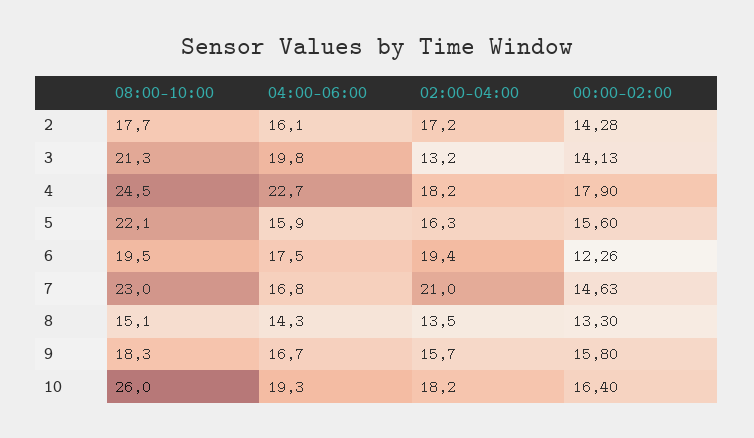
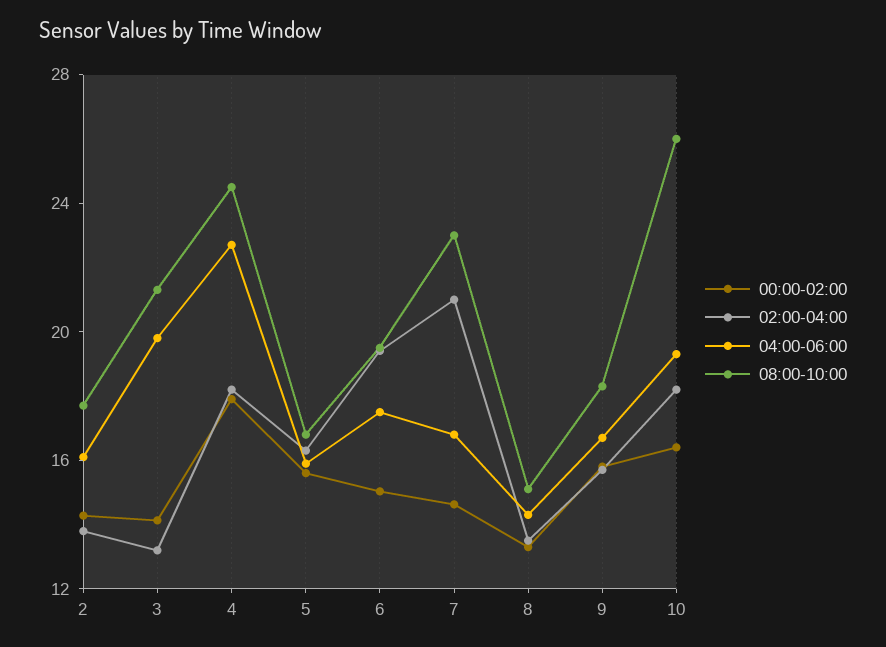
  {
    "08:00-10:00": {
      "2": 17.7,
      "3": 21.3,
      "4": 24.5,
-     "5": 22.1,
+     "5": 17,
      "6": 19.5,
      "7": 23,
      "8": 15.1,
      "9": 18.3,
      "10": 26
    },
    "04:00-06:00": {
      "2": 16.1,
      "3": 19.8,
      "4": 22.7,
      "5": 15.9,
      "6": 17.5,
      "7": 16.8,
      "8": 14.3,
      "9": 16.7,
      "10": 19.3
    },
    "02:00-04:00": {
-     "2": 17.2,
+     "2": 14,
      "3": 13.2,
      "4": 18.2,
      "5": 16.3,
      "6": 19.4,
      "7": 21,
      "8": 13.5,
      "9": 15.7,
      "10": 18.2
    },
    "00:00-02:00": {
      "2": 14.28,
      "3": 14.13,
      "4": 17.9,
      "5": 15.6,
-     "6": 12.26,
+     "6": 15,
      "7": 14.63,
      "8": 13.3,
      "9": 15.8,
      "10": 16.4
    }
  }

